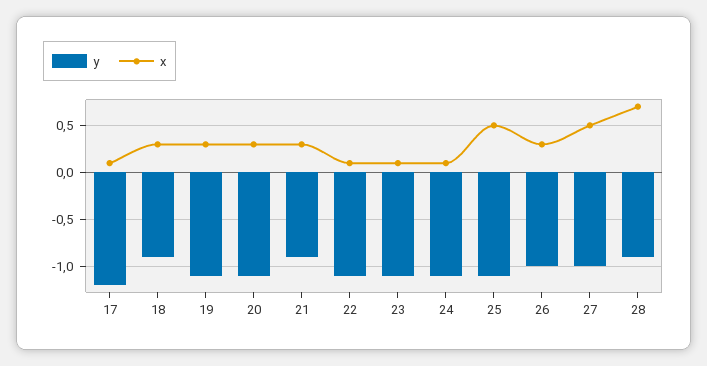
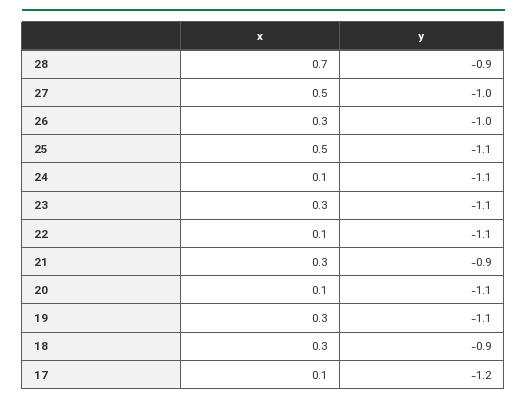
  {
    "y": {
      "17": -1.2,
      "18": -0.9,
      "19": -1.1,
      "20": -1.1,
      "21": -0.9,
      "22": -1.1,
      "23": -1.1,
      "24": -1.1,
      "25": -1.1,
      "26": -1,
      "27": -1,
      "28": -0.9
    },
    "x": {
      "17": 0.1,
      "18": 0.3,
      "19": 0.3,
-     "20": 0.3,
+     "20": 0.1,
      "21": 0.3,
      "22": 0.1,
-     "23": 0.1,
+     "23": 0.3,
      "24": 0.1,
      "25": 0.5,
      "26": 0.3,
      "27": 0.5,
      "28": 0.7
    }
  }

